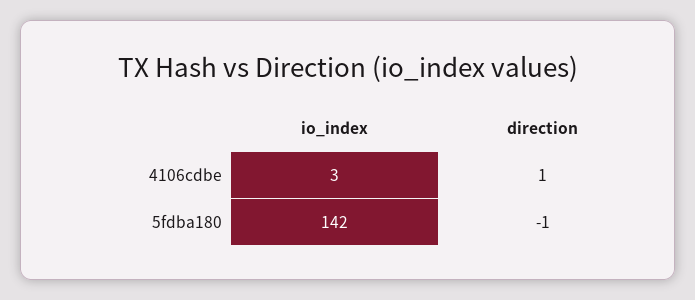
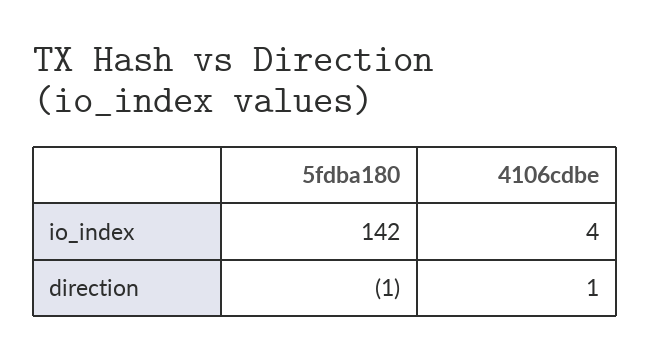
  {
    "io_index": {
-     "4106cdbe": 3,
+     "4106cdbe": 4,
      "5fdba180": 142
    },
    "direction": {
      "4106cdbe": 1,
      "5fdba180": -1
    }
  }

